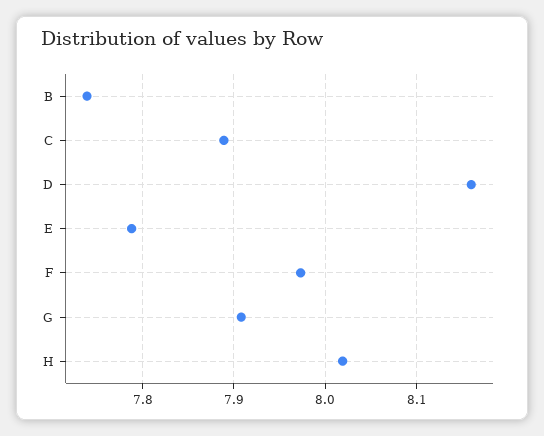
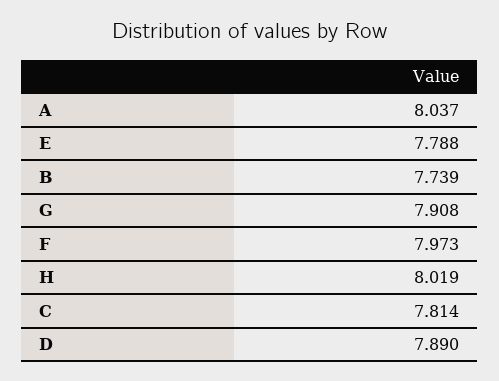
  {
    "B": 7.739,
-   "C": 7.89,
+   "C": 7.814,
-   "D": 8.16,
+   "D": 7.89,
    "E": 7.788,
    "F": 7.973,
    "G": 7.908,
-   "H": 8.019
+   "H": 8.019,
+   "A": 8.037
  }

